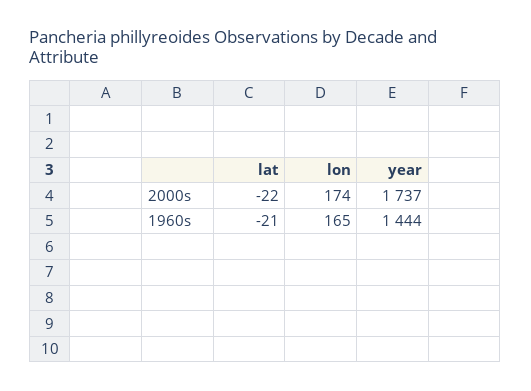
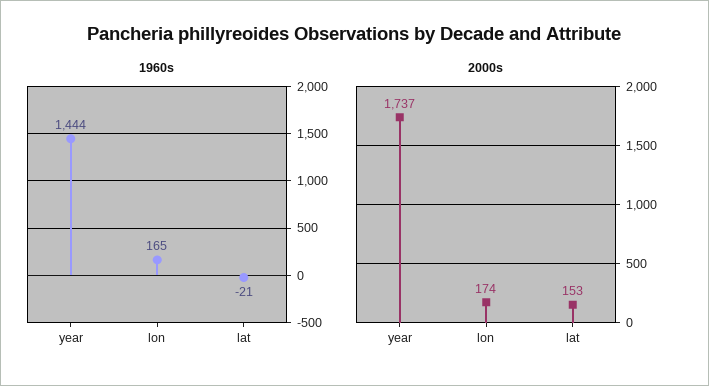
  {
    "2000s": {
-     "lat": -22,
+     "lat": 153,
      "lon": 174,
      "year": 1737
    },
    "1960s": {
      "lat": -21,
      "lon": 165,
      "year": 1444
    }
  }

